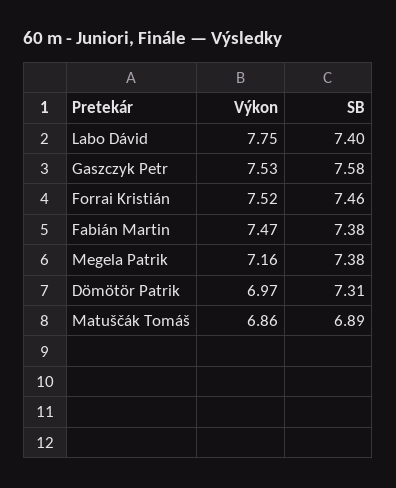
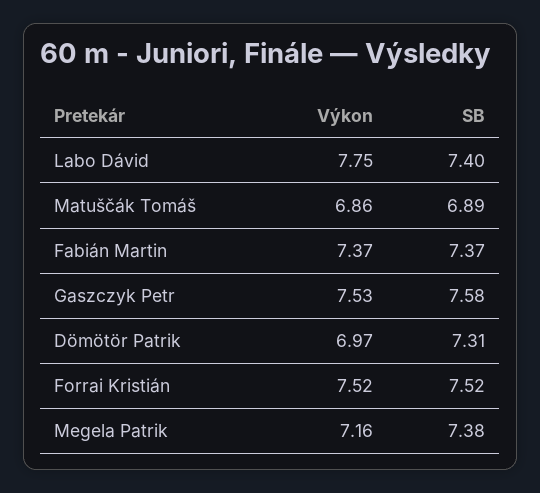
  {
    "Výkon": {
      "Labo Dávid": 7.75,
      "Gaszczyk Petr": 7.53,
      "Forrai Kristián": 7.52,
-     "Fabián Martin": 7.47,
+     "Fabián Martin": 7.37,
      "Megela Patrik": 7.16,
      "Dömötör Patrik": 6.97,
      "Matuščák Tomáš": 6.86
    },
    "SB": {
      "Labo Dávid": 7.4,
      "Gaszczyk Petr": 7.58,
-     "Forrai Kristián": 7.46,
+     "Forrai Kristián": 7.52,
-     "Fabián Martin": 7.38,
+     "Fabián Martin": 7.37,
      "Megela Patrik": 7.38,
      "Dömötör Patrik": 7.31,
      "Matuščák Tomáš": 6.89
    }
  }

